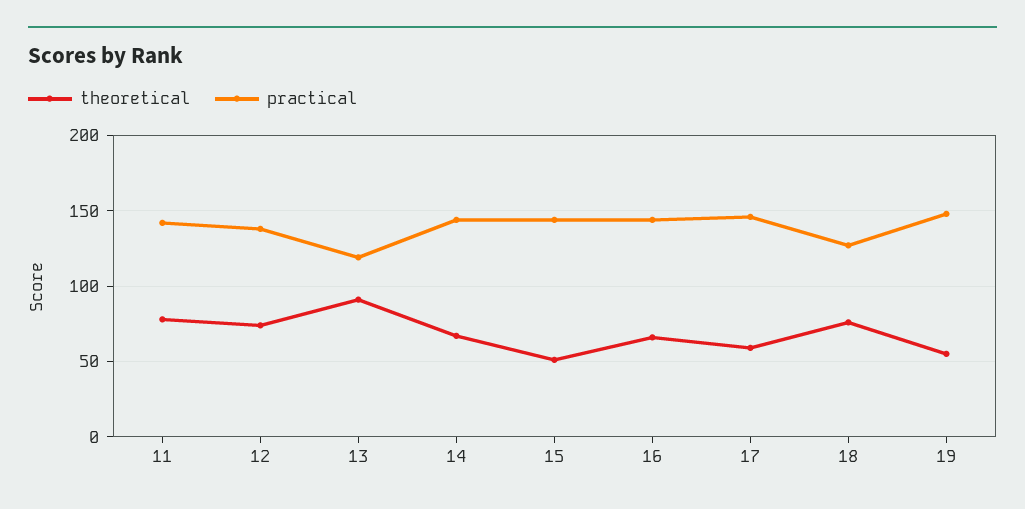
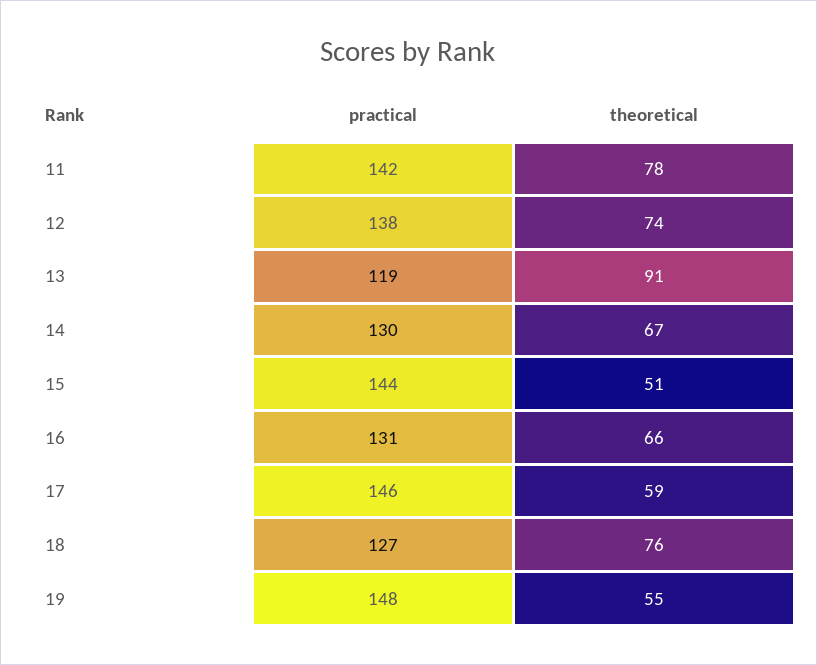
  {
    "theoretical": {
      "11": 78,
      "12": 74,
      "13": 91,
      "14": 67,
      "15": 51,
      "16": 66,
      "17": 59,
      "18": 76,
      "19": 55
    },
    "practical": {
      "11": 142,
      "12": 138,
      "13": 119,
-     "14": 145,
+     "14": 130,
      "15": 144,
-     "16": 145,
+     "16": 131,
      "17": 146,
      "18": 127,
      "19": 148
    }
  }

